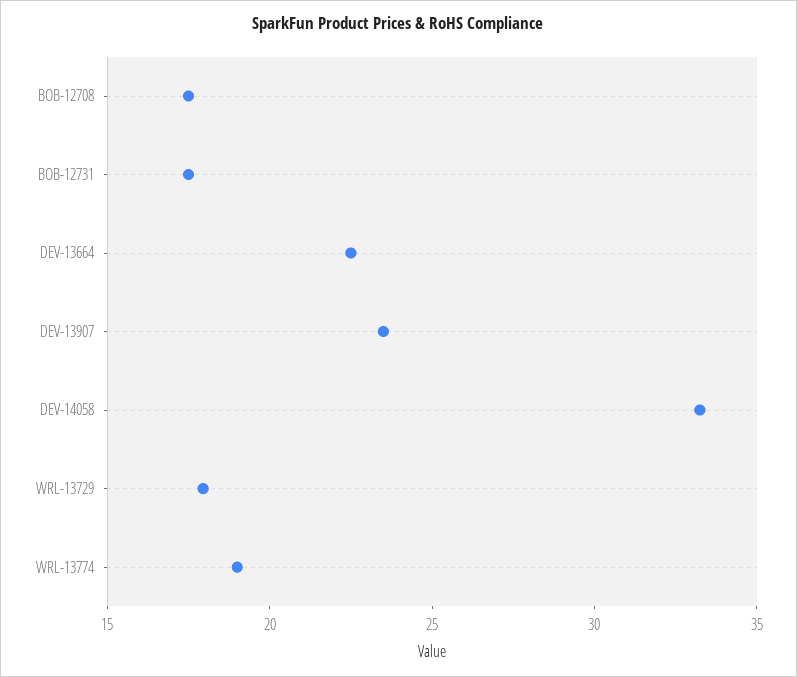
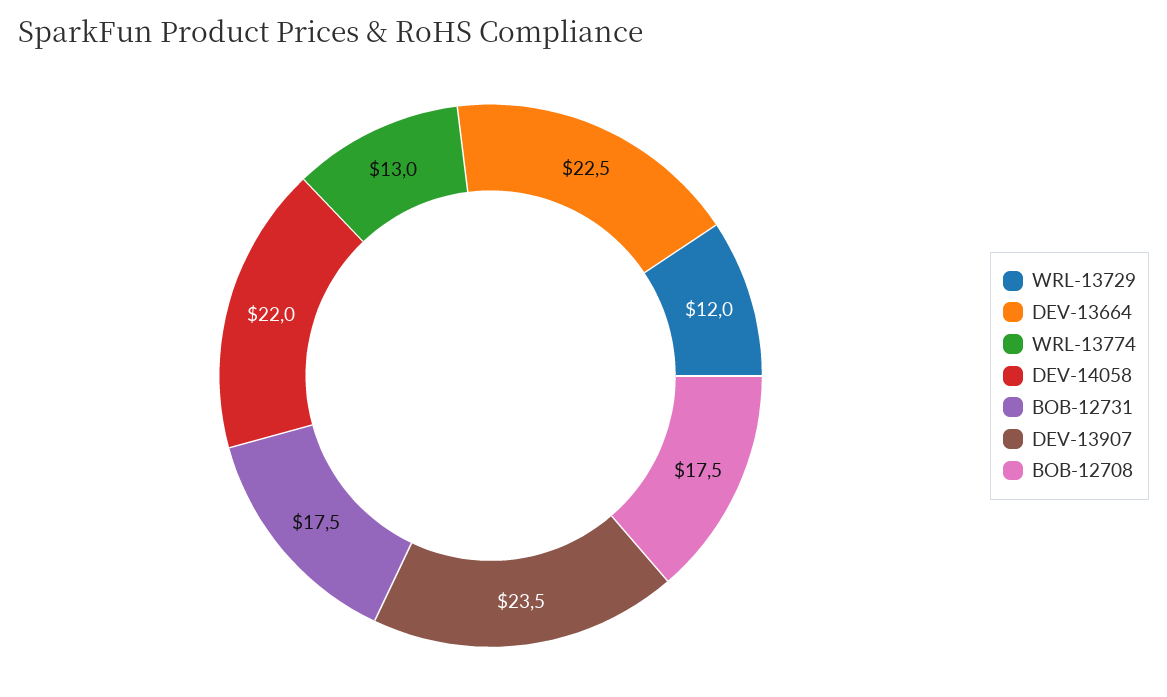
  {
    "BOB-12708": 17.5,
    "BOB-12731": 17.5,
    "DEV-13664": 22.5,
    "DEV-13907": 23.5,
-   "DEV-14058": 33,
+   "DEV-14058": 22,
-   "WRL-13729": 18,
+   "WRL-13729": 12,
-   "WRL-13774": 19
+   "WRL-13774": 13
  }

